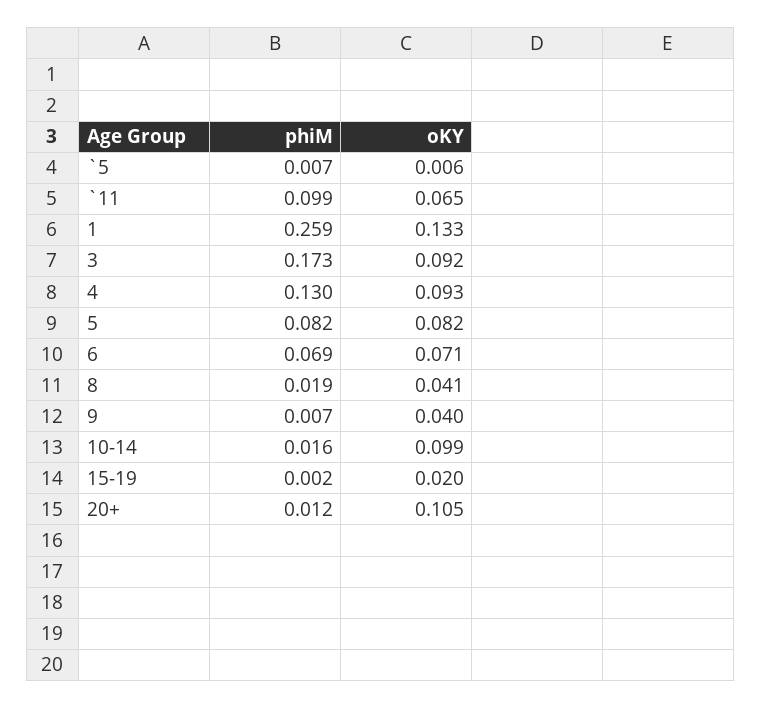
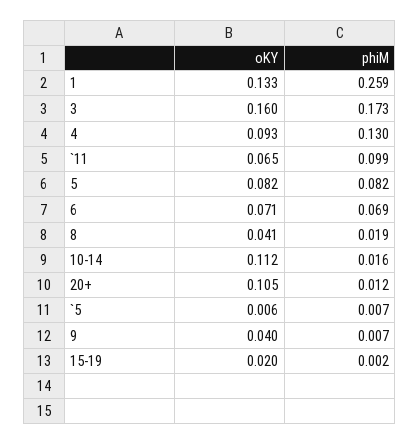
  {
    "phiM": {
      "`5": 0.007,
      "`11": 0.099,
      "1": 0.259,
      "3": 0.173,
      "4": 0.13,
      "5": 0.082,
      "6": 0.069,
      "8": 0.019,
      "9": 0.007,
      "10-14": 0.016,
      "15-19": 0.002,
      "20+": 0.012
    },
    "oKY": {
      "`5": 0.006,
      "`11": 0.065,
      "1": 0.133,
-     "3": 0.092,
+     "3": 0.16,
      "4": 0.093,
      "5": 0.082,
      "6": 0.071,
      "8": 0.041,
      "9": 0.04,
-     "10-14": 0.099,
+     "10-14": 0.112,
      "15-19": 0.02,
      "20+": 0.105
    }
  }

